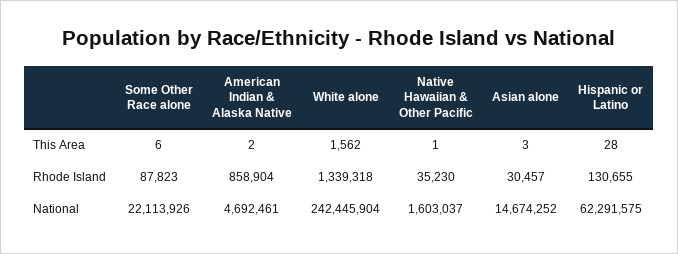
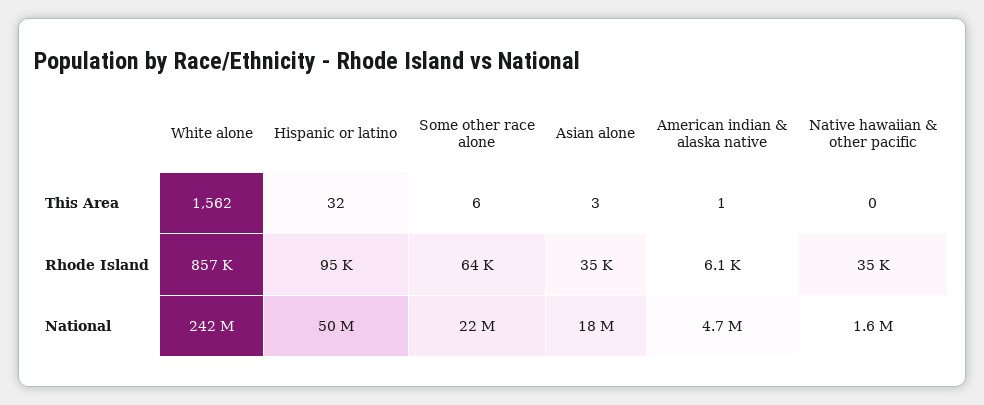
  {
    "Some Other Race alone": {
      "This Area": 6,
-     "Rhode Island": 87823,
+     "Rhode Island": 64000,
      "National": 22113926
    },
    "American Indian & Alaska Native": {
-     "This Area": 2,
+     "This Area": 1,
-     "Rhode Island": 858904,
+     "Rhode Island": 6100,
      "National": 4692461
    },
    "White alone": {
      "This Area": 1562,
-     "Rhode Island": 1339318,
+     "Rhode Island": 857000,
      "National": 242445904
    },
    "Native Hawaiian & Other Pacific": {
-     "This Area": 1,
+     "This Area": 0,
      "Rhode Island": 35230,
      "National": 1603037
    },
    "Asian alone": {
      "This Area": 3,
-     "Rhode Island": 30457,
+     "Rhode Island": 35000,
-     "National": 14674252
+     "National": 18000000
    },
    "Hispanic or Latino": {
-     "This Area": 28,
+     "This Area": 32,
-     "Rhode Island": 130655,
+     "Rhode Island": 95000,
-     "National": 62291575
+     "National": 50000000
    }
  }

